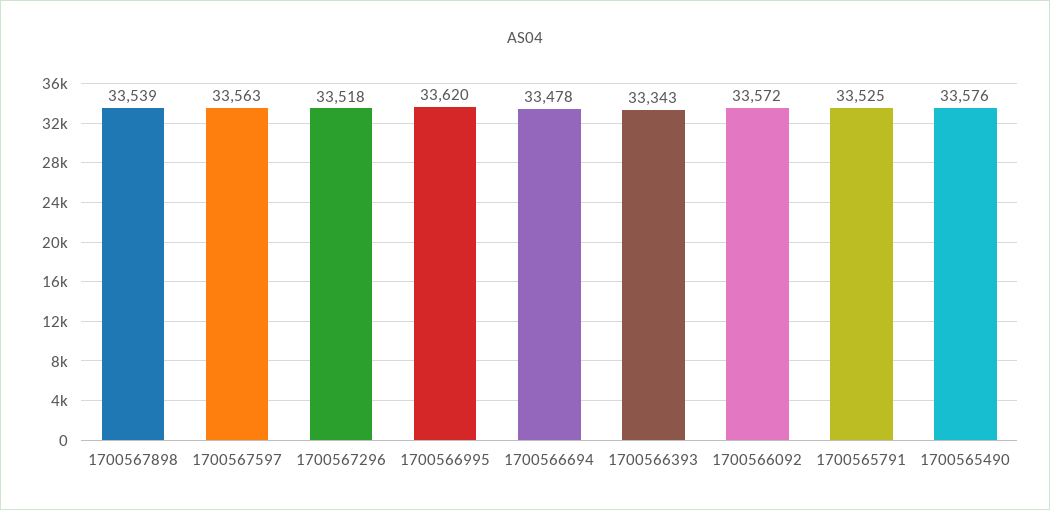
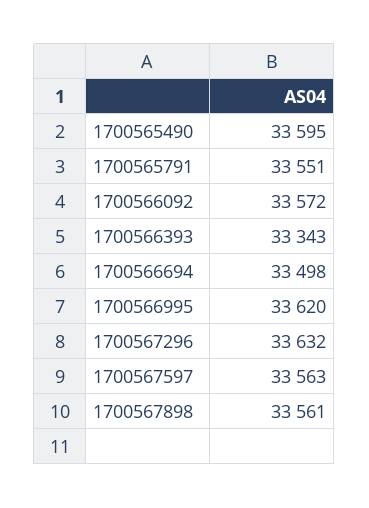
  {
-   "1700567898": 33539,
+   "1700567898": 33561,
    "1700567597": 33563,
-   "1700567296": 33518,
+   "1700567296": 33632,
    "1700566995": 33620,
-   "1700566694": 33478,
+   "1700566694": 33498,
    "1700566393": 33343,
    "1700566092": 33572,
-   "1700565791": 33525,
+   "1700565791": 33551,
-   "1700565490": 33576
+   "1700565490": 33595
  }

